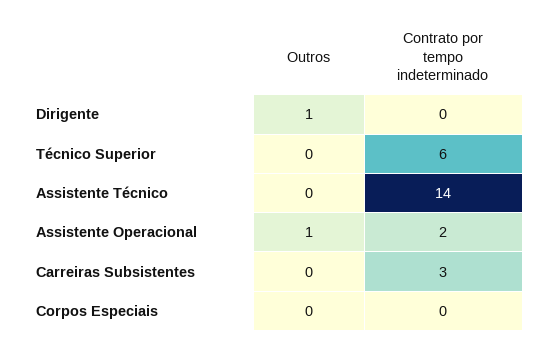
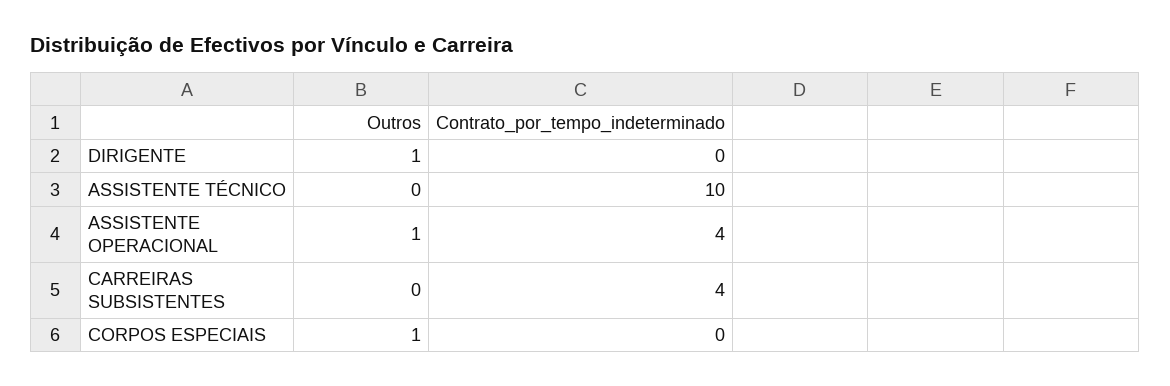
  {
    "Outros": {
      "Dirigente": 1,
-     "Técnico Superior": 0,
      "Assistente Técnico": 0,
      "Assistente Operacional": 1,
      "Carreiras Subsistentes": 0,
-     "Corpos Especiais": 0
+     "Corpos Especiais": 1
    },
    "Contrato por tempo indeterminado": {
      "Dirigente": 0,
-     "Técnico Superior": 6,
-     "Assistente Técnico": 14,
+     "Assistente Técnico": 10,
-     "Assistente Operacional": 2,
+     "Assistente Operacional": 4,
-     "Carreiras Subsistentes": 3,
+     "Carreiras Subsistentes": 4,
      "Corpos Especiais": 0
    }
  }

